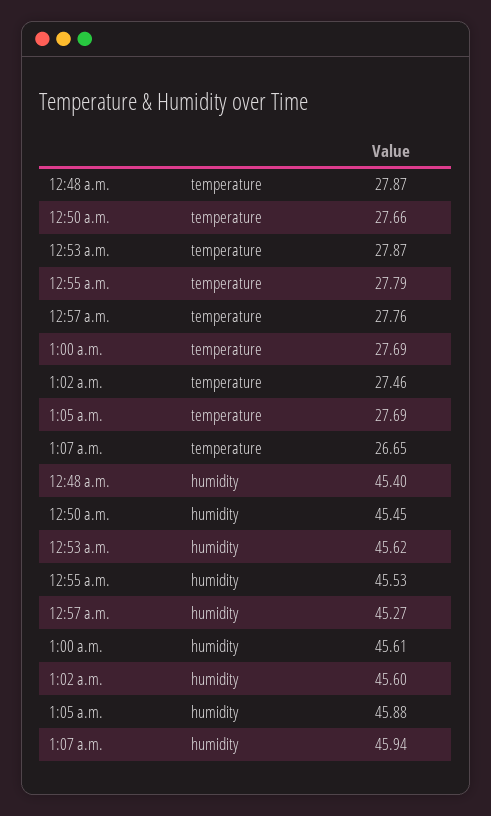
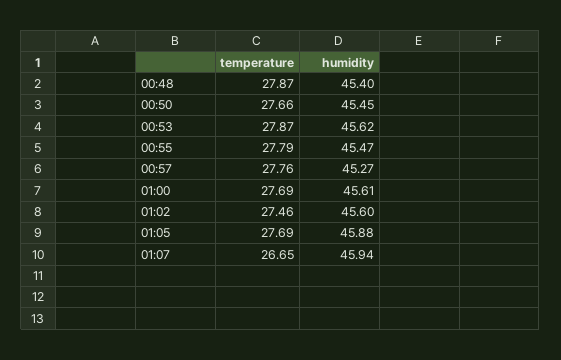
  {
    "12:48 a.m.": {
      "temperature": 27.87,
      "humidity": 45.4
    },
    "12:50 a.m.": {
      "temperature": 27.66,
      "humidity": 45.45
    },
    "12:53 a.m.": {
      "temperature": 27.87,
      "humidity": 45.62
    },
    "12:55 a.m.": {
      "temperature": 27.79,
-     "humidity": 45.53
+     "humidity": 45.47
    },
    "12:57 a.m.": {
      "temperature": 27.76,
      "humidity": 45.27
    },
    "1:00 a.m.": {
      "temperature": 27.69,
      "humidity": 45.61
    },
    "1:02 a.m.": {
      "temperature": 27.46,
      "humidity": 45.6
    },
    "1:05 a.m.": {
      "temperature": 27.69,
      "humidity": 45.88
    },
    "1:07 a.m.": {
      "temperature": 26.65,
      "humidity": 45.94
    }
  }

